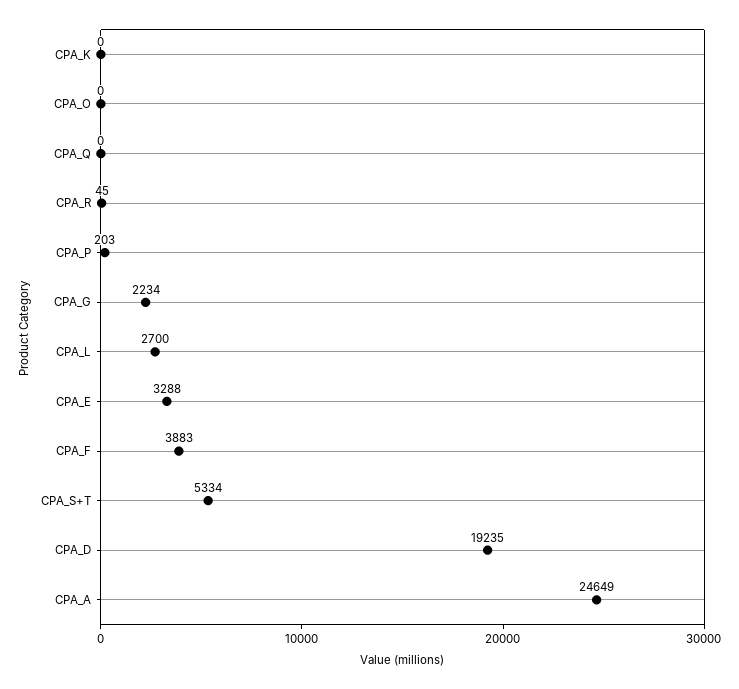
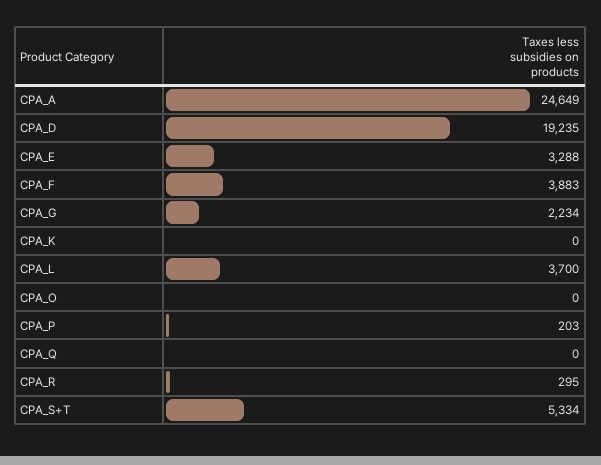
  {
    "CPA_K": 0,
    "CPA_O": 0,
    "CPA_Q": 0,
-   "CPA_R": 45,
+   "CPA_R": 295,
    "CPA_P": 203,
    "CPA_G": 2234,
-   "CPA_L": 2700,
+   "CPA_L": 3700,
    "CPA_E": 3288,
    "CPA_F": 3883,
    "CPA_S+T": 5334,
    "CPA_D": 19235,
    "CPA_A": 24649
  }

